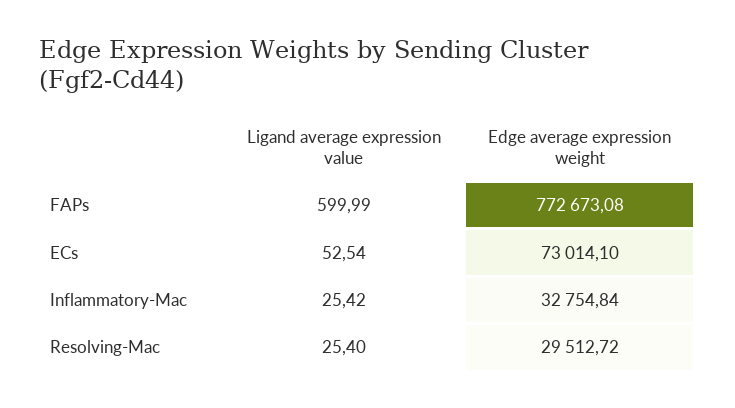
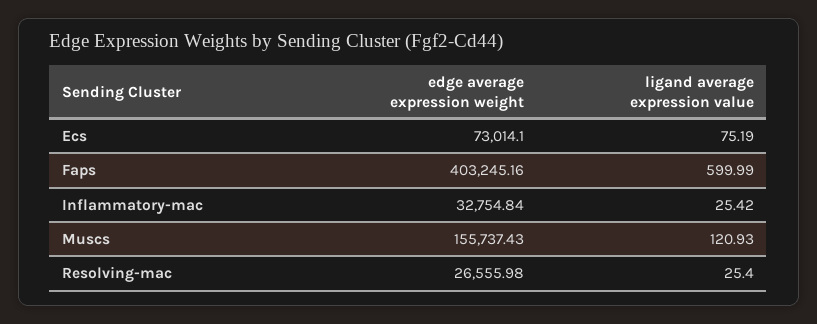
  {
    "Ligand average expression value": {
      "FAPs": 599.99,
-     "ECs": 52.54,
+     "ECs": 75.19,
      "Inflammatory-Mac": 25.42,
-     "Resolving-Mac": 25.4
+     "Resolving-Mac": 25.4,
+     "Muscs": 120.93
    },
    "Edge average expression weight": {
-     "FAPs": 772673.08,
+     "FAPs": 403245.16,
      "ECs": 73014.1,
      "Inflammatory-Mac": 32754.84,
-     "Resolving-Mac": 29512.72
+     "Resolving-Mac": 26555.98,
+     "Muscs": 155737.43
    }
  }

